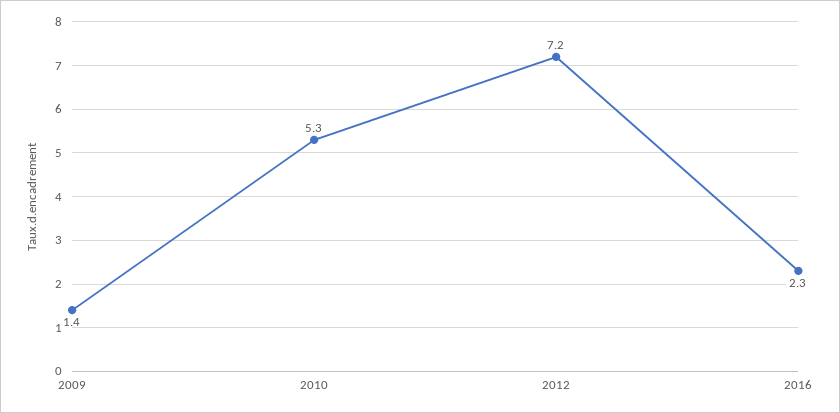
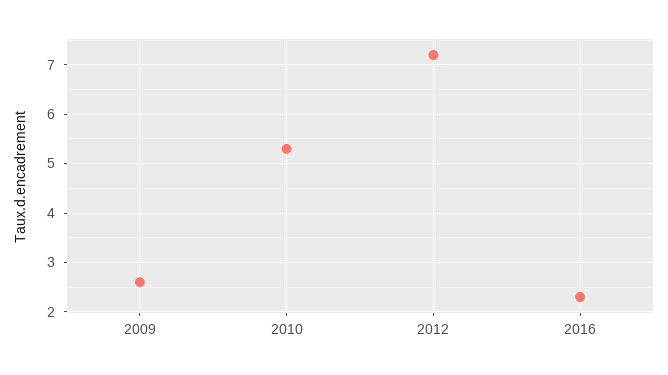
  {
-   "2009": 1.4,
+   "2009": 2.5,
    "2010": 5.3,
    "2012": 7.2,
    "2016": 2.3
  }

